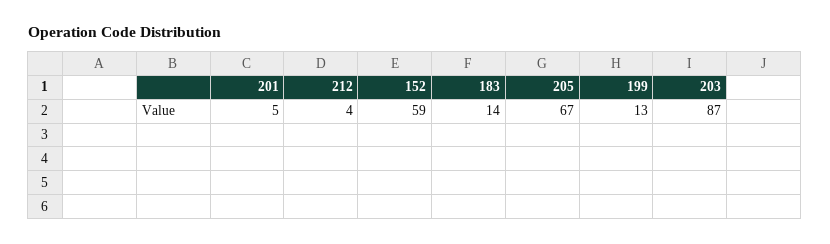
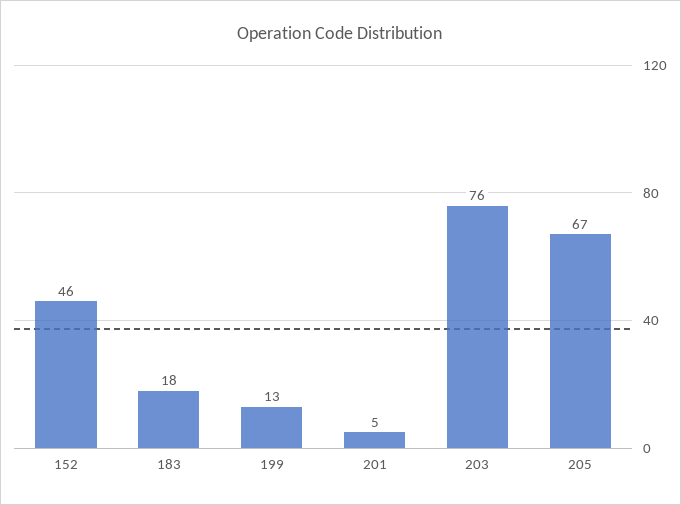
  {
    "201": 5,
-   "212": 4,
-   "152": 59,
+   "152": 46,
-   "183": 14,
+   "183": 18,
    "205": 67,
    "199": 13,
-   "203": 87
+   "203": 76
  }

